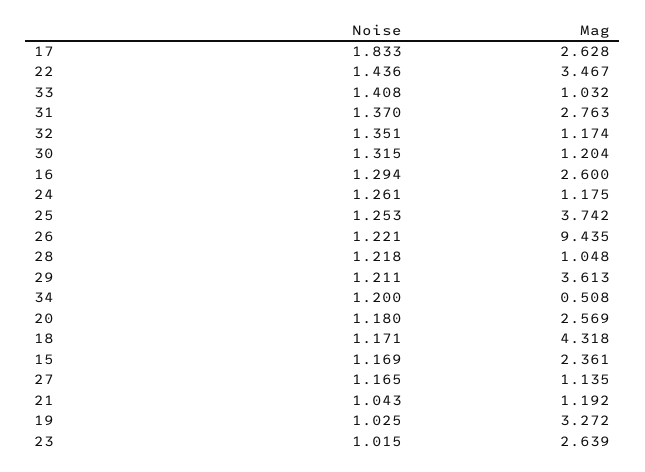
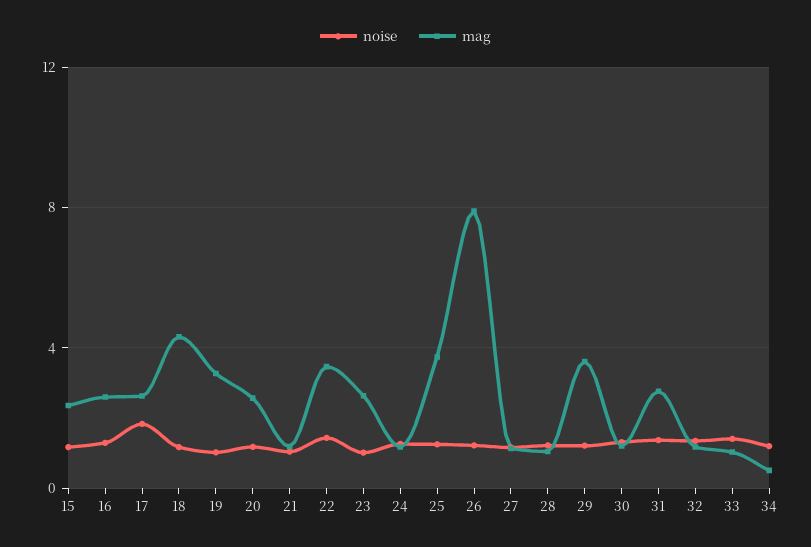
  {
    "Noise": {
      "17": 1.833,
      "22": 1.436,
      "33": 1.408,
      "31": 1.37,
      "32": 1.351,
      "30": 1.315,
      "16": 1.294,
      "24": 1.261,
      "25": 1.253,
      "26": 1.221,
      "28": 1.218,
      "29": 1.211,
      "34": 1.2,
      "20": 1.18,
      "18": 1.171,
      "15": 1.169,
      "27": 1.165,
      "21": 1.043,
      "19": 1.025,
      "23": 1.015
    },
    "Mag": {
      "17": 2.628,
      "22": 3.467,
      "33": 1.032,
      "31": 2.763,
      "32": 1.174,
      "30": 1.204,
      "16": 2.6,
      "24": 1.175,
      "25": 3.742,
-     "26": 9.435,
+     "26": 8,
      "28": 1.048,
      "29": 3.613,
      "34": 0.508,
      "20": 2.569,
      "18": 4.318,
      "15": 2.361,
      "27": 1.135,
      "21": 1.192,
      "19": 3.272,
      "23": 2.639
    }
  }

